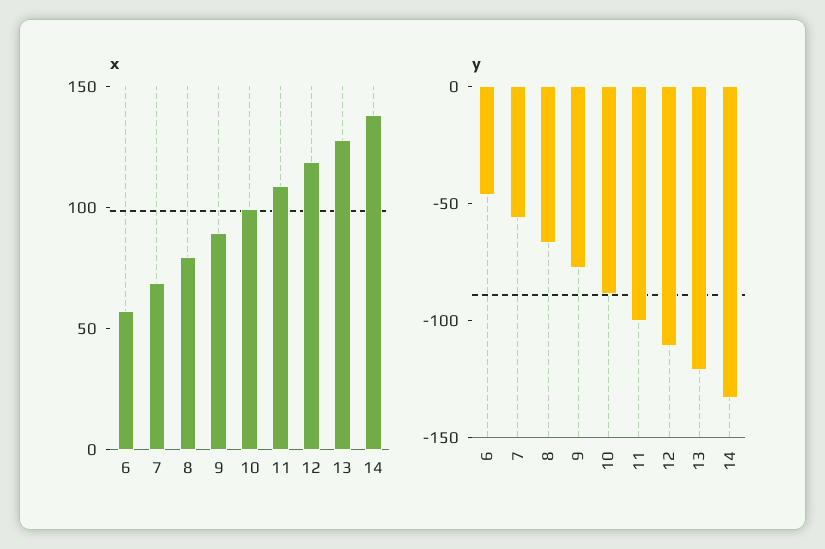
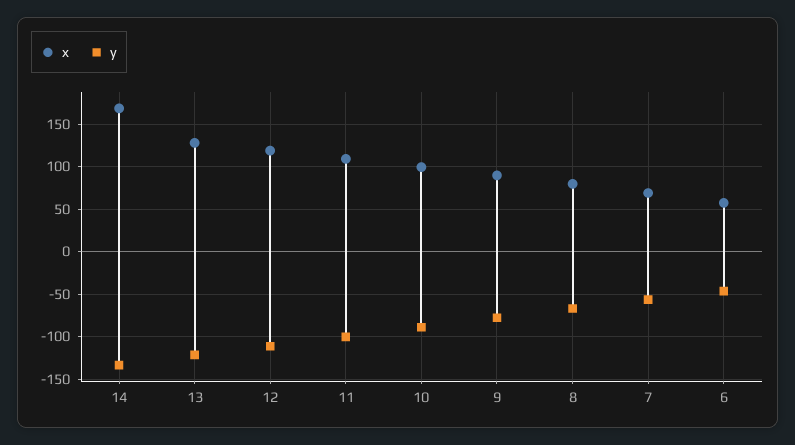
  {
    "x": {
      "6": 60,
      "7": 70,
      "8": 80,
      "9": 90,
      "10": 100,
      "11": 110,
      "12": 120,
      "13": 130,
-     "14": 140
+     "14": 170
    },
    "y": {
      "6": -50,
      "7": -60,
      "8": -70,
      "9": -80,
      "10": -90,
      "11": -100,
      "12": -110,
      "13": -120,
      "14": -130
    }
  }

